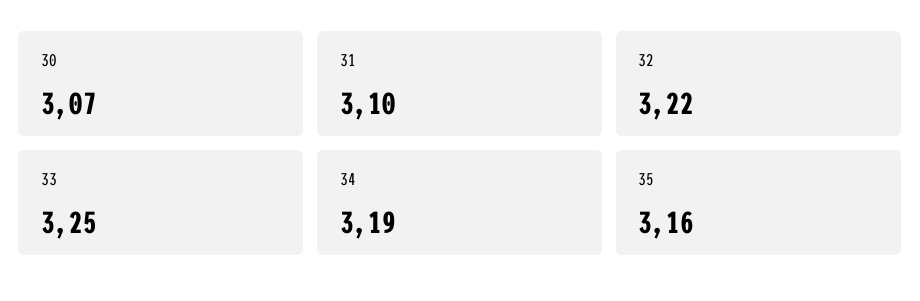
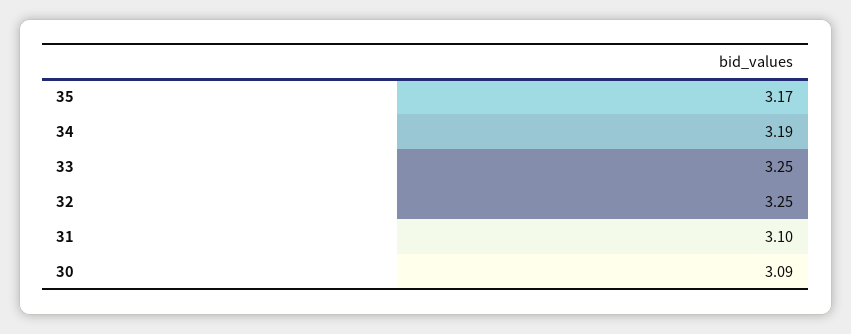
  {
-   "30": 3.07,
+   "30": 3.09,
    "31": 3.1,
-   "32": 3.22,
+   "32": 3.25,
    "33": 3.25,
    "34": 3.19,
-   "35": 3.16
+   "35": 3.17
  }

